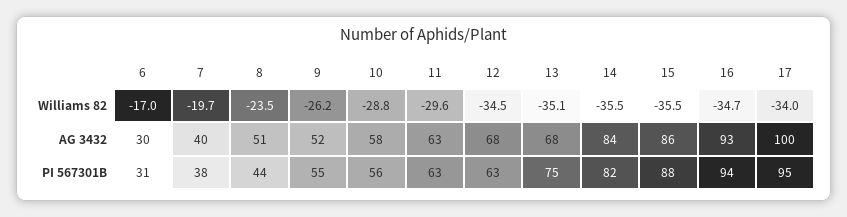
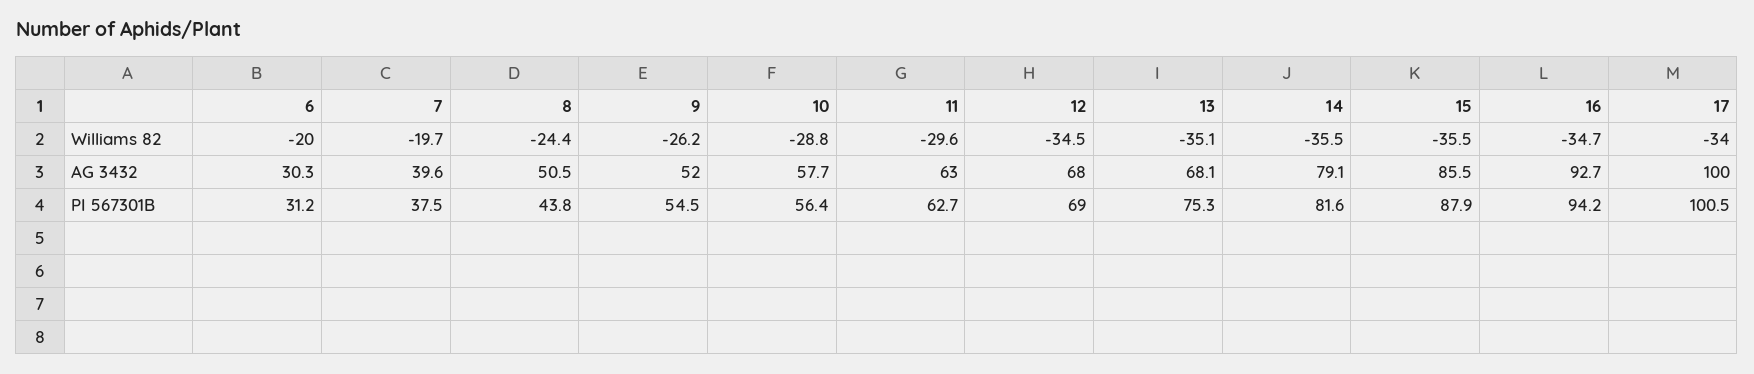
  {
    "6": {
-     "Williams 82": -17,
+     "Williams 82": -20,
      "AG 3432": 30.3,
      "PI 567301B": 31.2
    },
    "7": {
      "Williams 82": -19.7,
      "AG 3432": 39.6,
      "PI 567301B": 37.5
    },
    "8": {
-     "Williams 82": -23.5,
+     "Williams 82": -24.4,
      "AG 3432": 50.5,
      "PI 567301B": 43.8
    },
    "9": {
      "Williams 82": -26.2,
      "AG 3432": 52,
      "PI 567301B": 54.5
    },
    "10": {
      "Williams 82": -28.8,
      "AG 3432": 57.7,
      "PI 567301B": 56.4
    },
    "11": {
      "Williams 82": -29.6,
      "AG 3432": 63,
      "PI 567301B": 62.7
    },
    "12": {
      "Williams 82": -34.5,
      "AG 3432": 68,
-     "PI 567301B": 63
+     "PI 567301B": 69
    },
    "13": {
      "Williams 82": -35.1,
      "AG 3432": 68.1,
      "PI 567301B": 75.3
    },
    "14": {
      "Williams 82": -35.5,
-     "AG 3432": 84,
+     "AG 3432": 79.1,
      "PI 567301B": 81.6
    },
    "15": {
      "Williams 82": -35.5,
      "AG 3432": 85.5,
      "PI 567301B": 87.9
    },
    "16": {
      "Williams 82": -34.7,
      "AG 3432": 92.7,
      "PI 567301B": 94.2
    },
    "17": {
      "Williams 82": -34,
      "AG 3432": 100,
-     "PI 567301B": 95
+     "PI 567301B": 100.5
    }
  }

